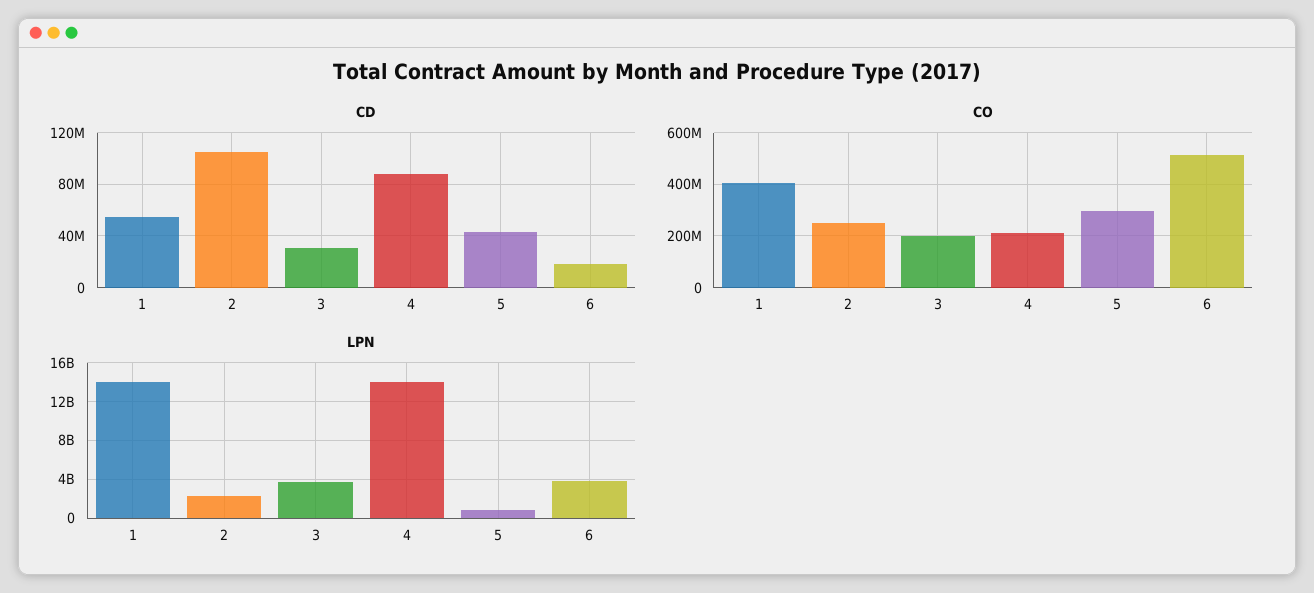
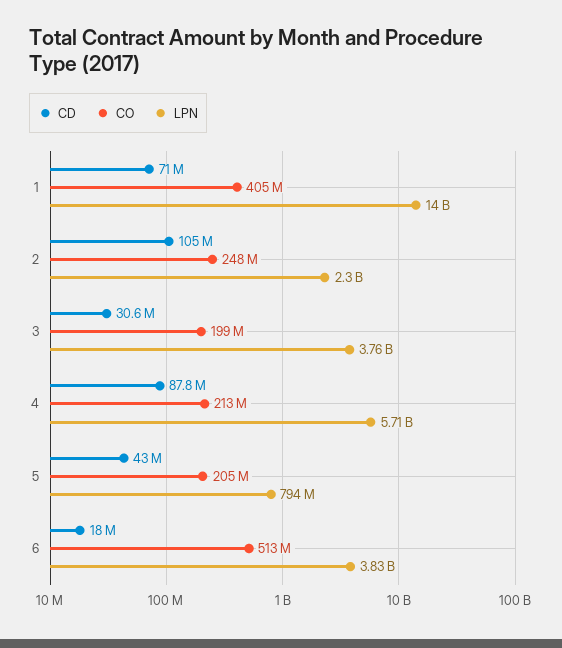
  {
    "CD": {
-     "1": 55000000,
+     "1": 71000000,
      "2": 105000000,
      "3": 30600000,
      "4": 87800000,
      "5": 43000000,
      "6": 18000000
    },
    "CO": {
      "1": 405000000,
      "2": 248000000,
      "3": 199000000,
      "4": 213000000,
-     "5": 300000000,
+     "5": 205000000,
      "6": 513000000
    },
    "LPN": {
      "1": 14000000000,
      "2": 2300000000,
      "3": 3760000000,
-     "4": 14000000000,
+     "4": 5710000000,
      "5": 794000000,
      "6": 3830000000
    }
  }

